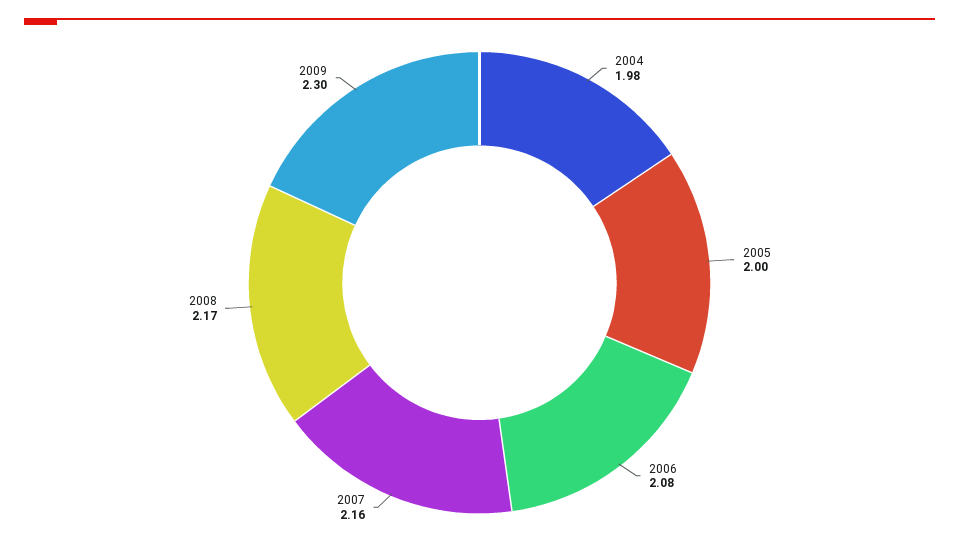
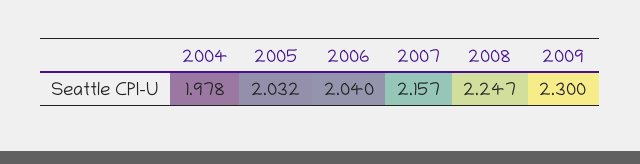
  {
    "2004": 1.978,
-   "2005": 2,
+   "2005": 2.032,
-   "2006": 2.08,
+   "2006": 2.04,
    "2007": 2.157,
-   "2008": 2.17,
+   "2008": 2.247,
    "2009": 2.3
  }

